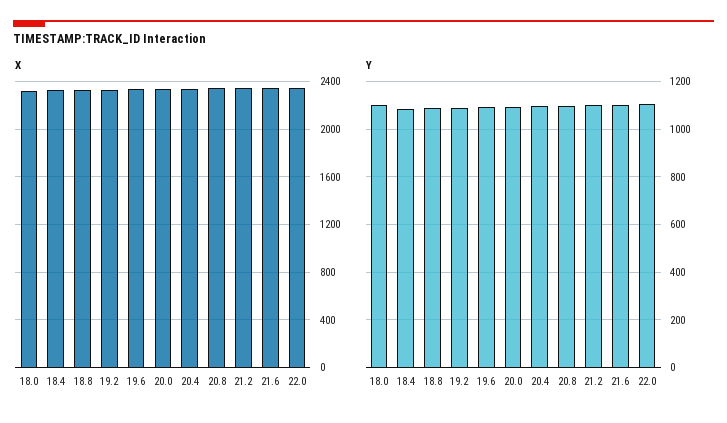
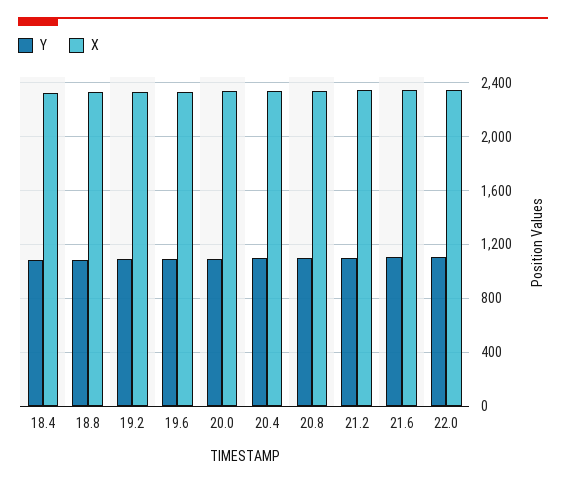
  {
    "X": {
-     "18.0": 2300,
      "18.4": 2350,
      "18.8": 2350,
      "19.2": 2350,
      "19.6": 2350,
      "20.0": 2350,
      "20.4": 2350,
      "20.8": 2350,
      "21.2": 2350,
      "21.6": 2350,
      "22.0": 2350
    },
    "Y": {
-     "18.0": 1100,
      "18.4": 1100,
      "18.8": 1100,
      "19.2": 1100,
      "19.6": 1100,
      "20.0": 1100,
      "20.4": 1100,
      "20.8": 1100,
      "21.2": 1100,
      "21.6": 1100,
      "22.0": 1100
    }
  }

